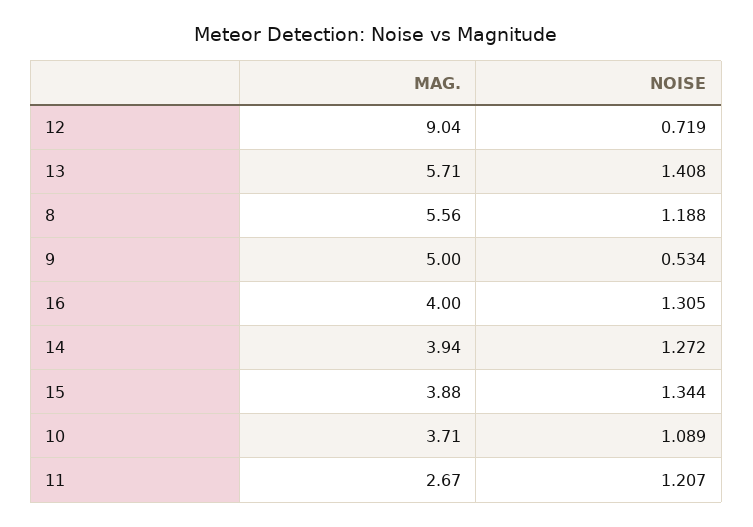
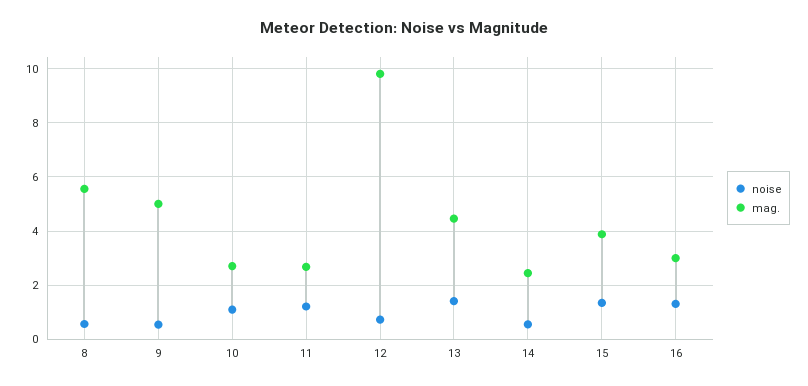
  {
    "MAG.": {
-     "12": 9.04,
+     "12": 9.75,
-     "13": 5.71,
+     "13": 4.5,
      "8": 5.56,
      "9": 5,
-     "16": 4,
+     "16": 3,
-     "14": 3.94,
+     "14": 2.5,
      "15": 3.88,
-     "10": 3.71,
+     "10": 2.75,
      "11": 2.67
    },
    "NOISE": {
      "12": 0.719,
      "13": 1.408,
-     "8": 1.188,
+     "8": 0.5,
      "9": 0.534,
      "16": 1.305,
-     "14": 1.272,
+     "14": 0.5,
      "15": 1.344,
      "10": 1.089,
      "11": 1.207
    }
  }

